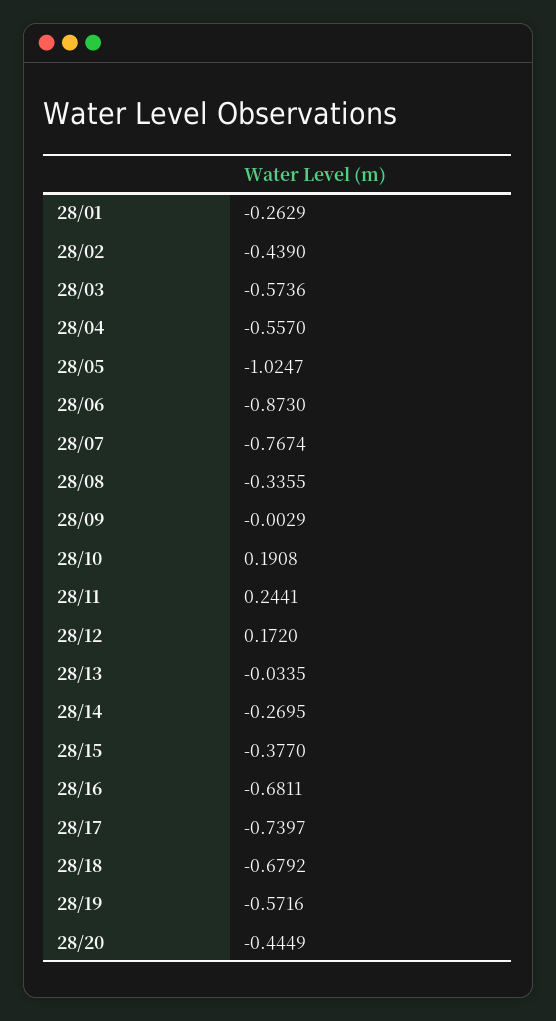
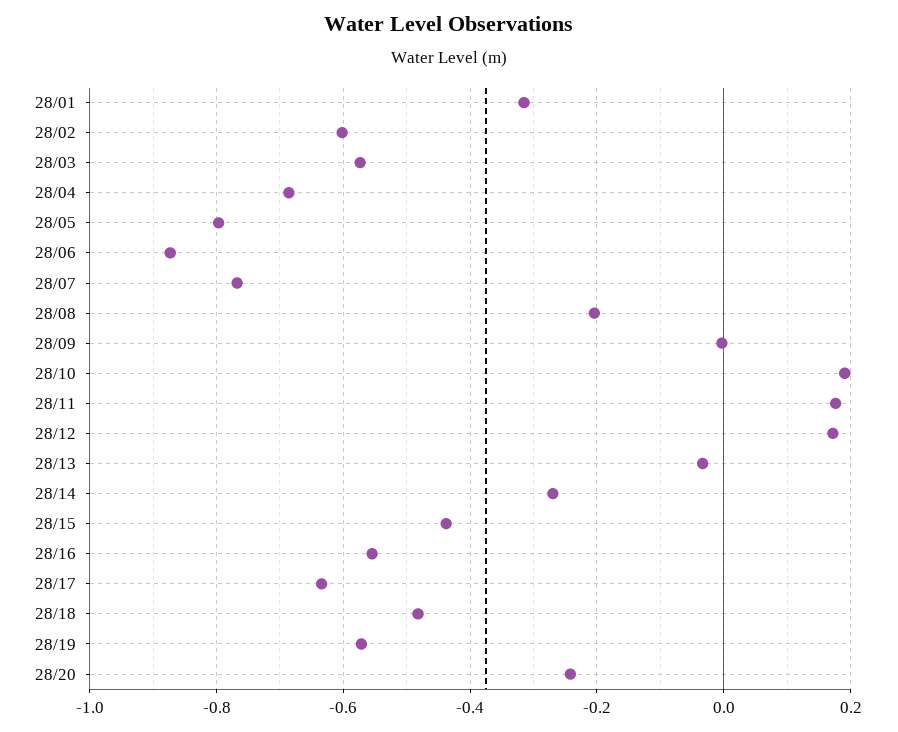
  {
-   "28/01": -0.2629,
+   "28/01": -0.32,
-   "28/02": -0.439,
+   "28/02": -0.6,
    "28/03": -0.5736,
-   "28/04": -0.557,
+   "28/04": -0.68,
-   "28/05": -1.0247,
+   "28/05": -0.8,
    "28/06": -0.873,
    "28/07": -0.7674,
-   "28/08": -0.3355,
+   "28/08": -0.2,
    "28/09": -0.0029,
    "28/10": 0.1908,
-   "28/11": 0.2441,
+   "28/11": 0.18,
    "28/12": 0.172,
    "28/13": -0.0335,
    "28/14": -0.2695,
-   "28/15": -0.377,
+   "28/15": -0.44,
-   "28/16": -0.6811,
+   "28/16": -0.56,
-   "28/17": -0.7397,
+   "28/17": -0.64,
-   "28/18": -0.6792,
+   "28/18": -0.48,
    "28/19": -0.5716,
-   "28/20": -0.4449
+   "28/20": -0.24
  }

